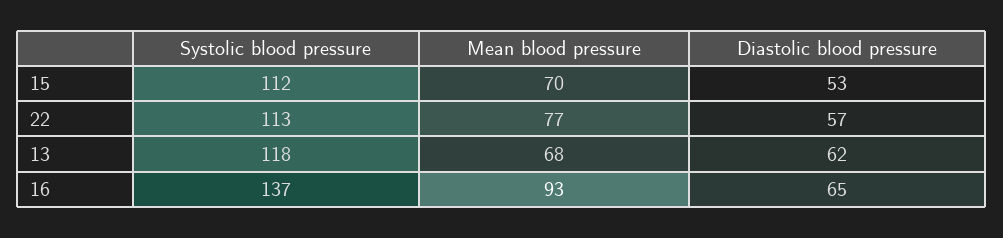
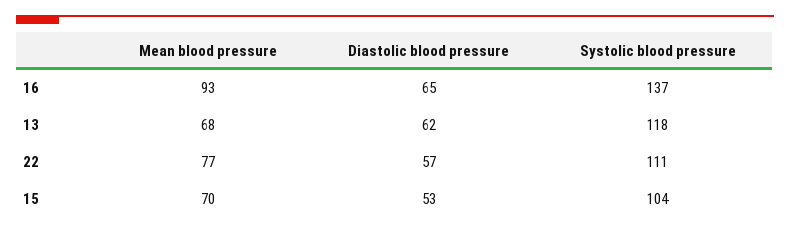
  {
    "Systolic blood pressure": {
-     "15": 112,
+     "15": 104,
-     "22": 113,
+     "22": 111,
      "13": 118,
      "16": 137
    },
    "Mean blood pressure": {
      "15": 70,
      "22": 77,
      "13": 68,
      "16": 93
    },
    "Diastolic blood pressure": {
      "15": 53,
      "22": 57,
      "13": 62,
      "16": 65
    }
  }

